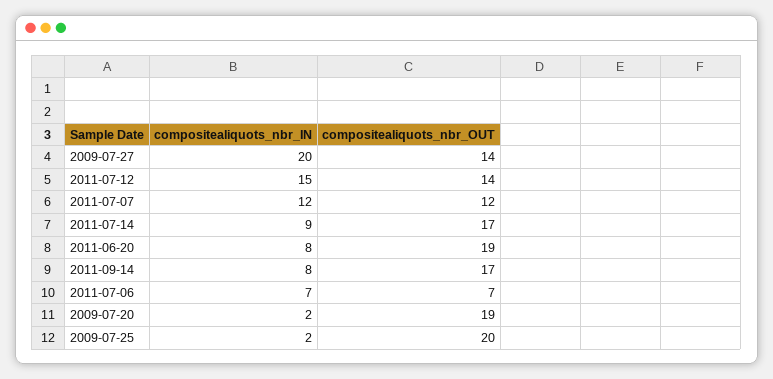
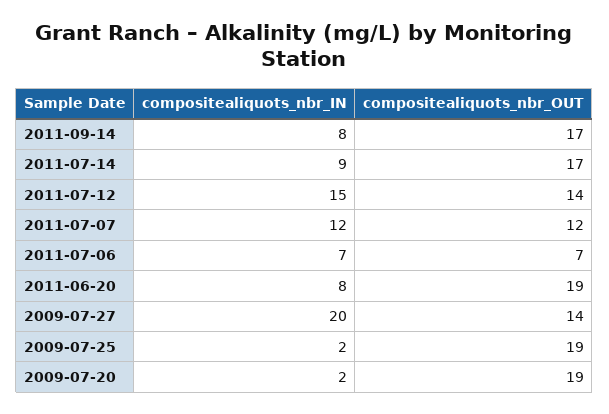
  {
    "compositealiquots_nbr_IN": {
      "2009-07-27": 20,
      "2011-07-12": 15,
      "2011-07-07": 12,
      "2011-07-14": 9,
      "2011-06-20": 8,
      "2011-09-14": 8,
      "2011-07-06": 7,
      "2009-07-20": 2,
      "2009-07-25": 2
    },
    "compositealiquots_nbr_OUT": {
      "2009-07-27": 14,
      "2011-07-12": 14,
      "2011-07-07": 12,
      "2011-07-14": 17,
      "2011-06-20": 19,
      "2011-09-14": 17,
      "2011-07-06": 7,
      "2009-07-20": 19,
-     "2009-07-25": 20
+     "2009-07-25": 19
    }
  }

